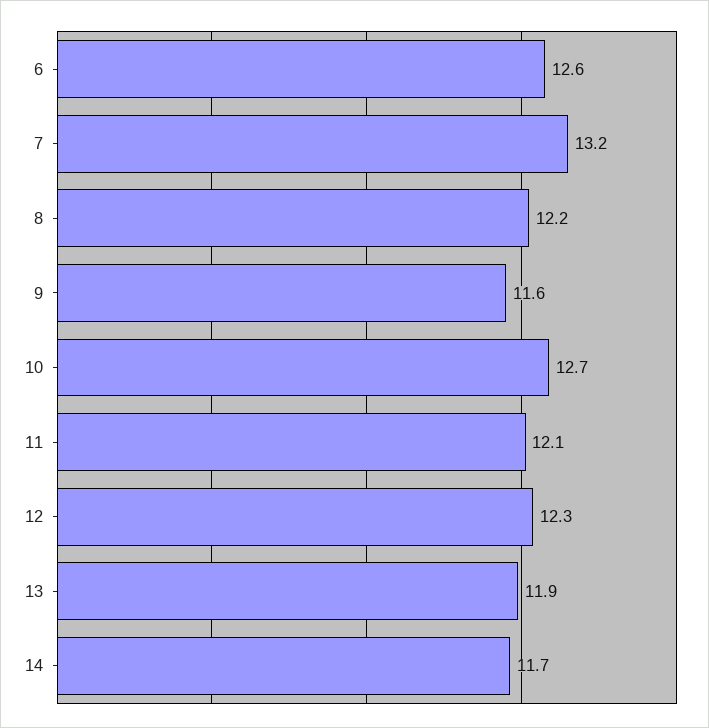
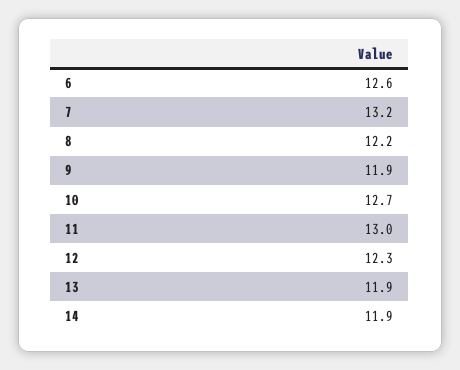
  {
    "6": 12.6,
    "7": 13.2,
    "8": 12.2,
-   "9": 11.6,
+   "9": 11.9,
    "10": 12.7,
-   "11": 12.1,
+   "11": 13,
    "12": 12.3,
    "13": 11.9,
-   "14": 11.7
+   "14": 11.9
  }

